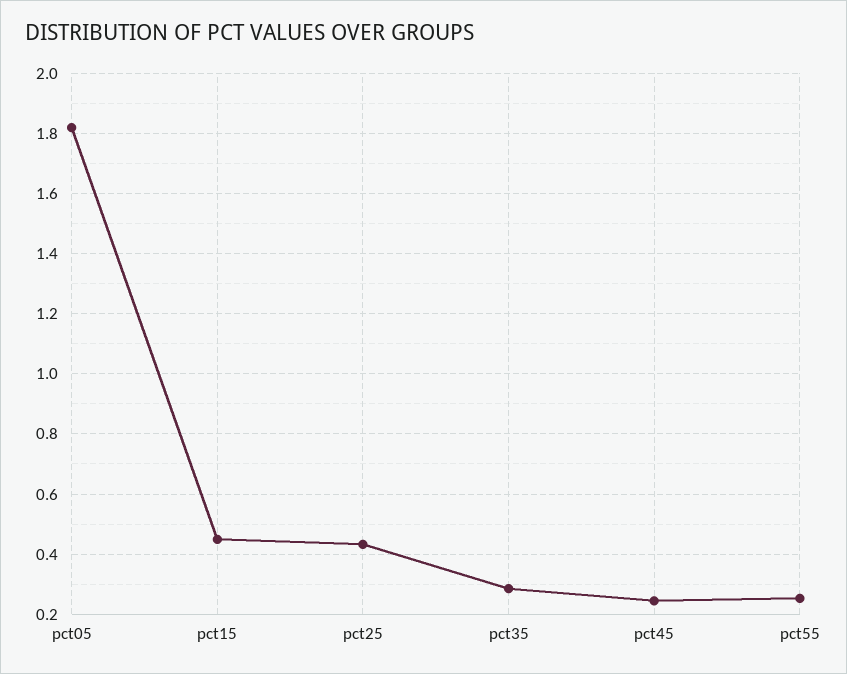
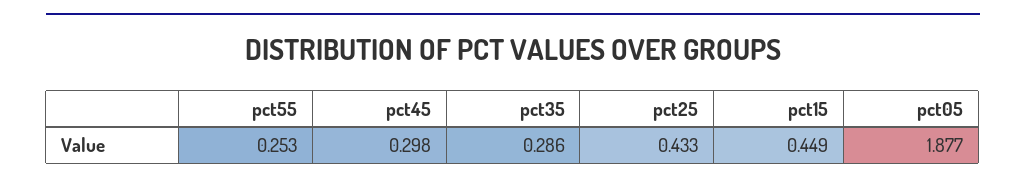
  {
-   "pct05": 1.82,
+   "pct05": 1.877,
    "pct15": 0.449,
    "pct25": 0.433,
    "pct35": 0.286,
-   "pct45": 0.24,
+   "pct45": 0.298,
    "pct55": 0.253
  }

